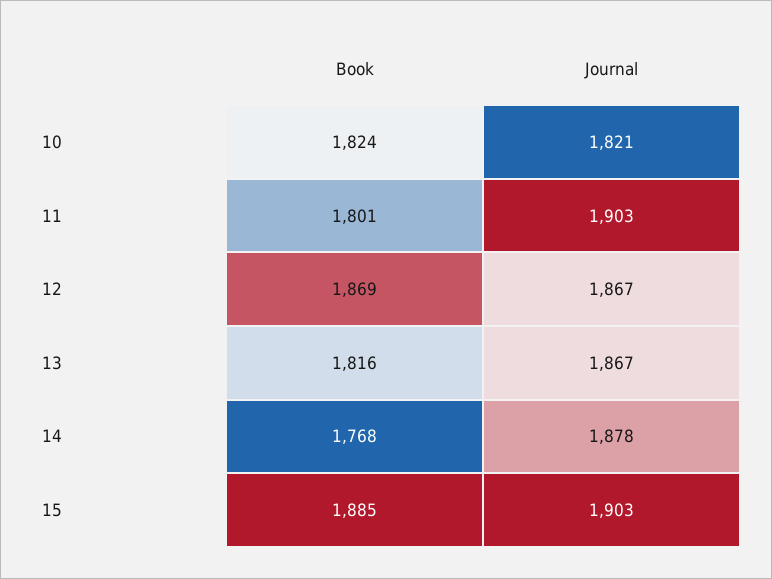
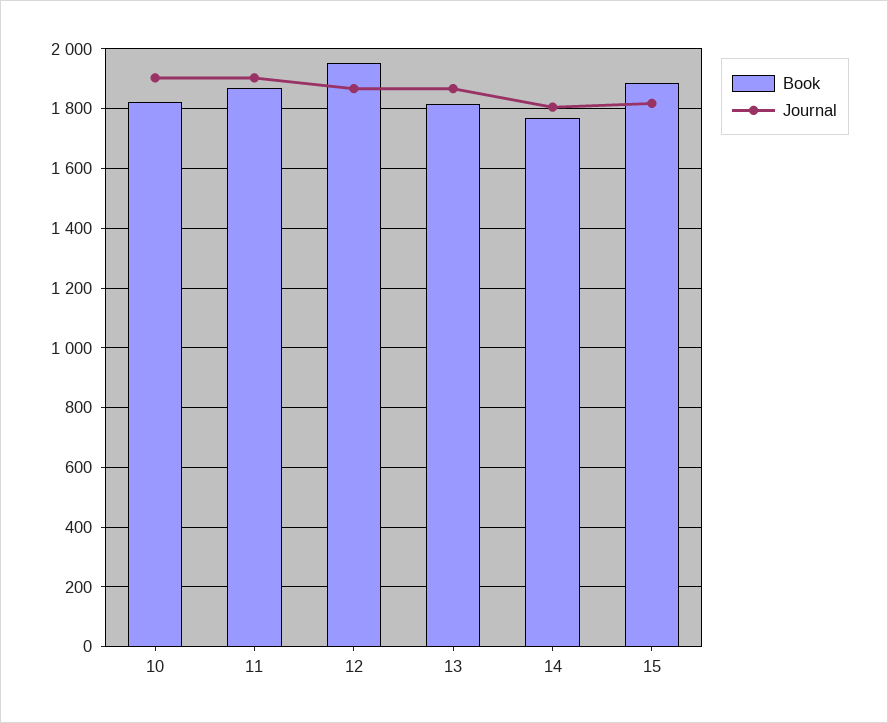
  {
    "Book": {
      "10": 1824,
-     "11": 1801,
+     "11": 1875,
-     "12": 1869,
+     "12": 1950,
      "13": 1816,
      "14": 1768,
      "15": 1885
    },
    "Journal": {
-     "10": 1821,
+     "10": 1900,
      "11": 1903,
      "12": 1867,
      "13": 1867,
-     "14": 1878,
+     "14": 1800,
-     "15": 1903
+     "15": 1825
    }
  }

